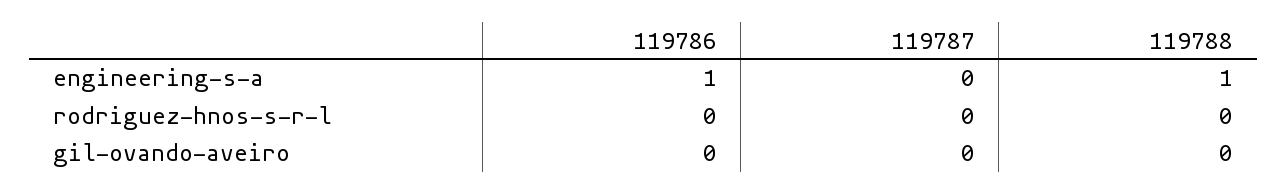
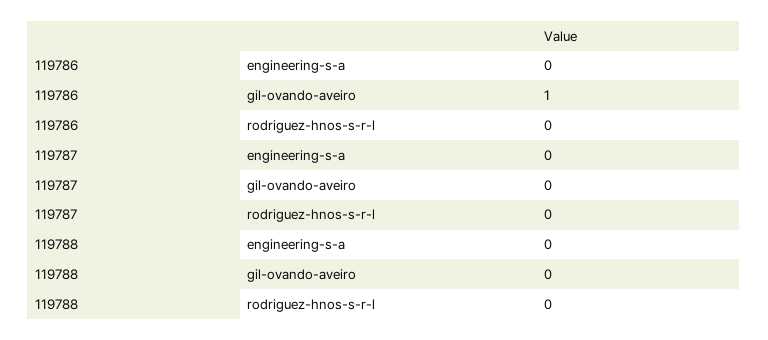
  {
    "119786": {
-     "engineering-s-a": 1,
+     "engineering-s-a": 0,
      "rodriguez-hnos-s-r-l": 0,
-     "gil-ovando-aveiro": 0
+     "gil-ovando-aveiro": 1
    },
    "119787": {
      "engineering-s-a": 0,
      "rodriguez-hnos-s-r-l": 0,
      "gil-ovando-aveiro": 0
    },
    "119788": {
-     "engineering-s-a": 1,
+     "engineering-s-a": 0,
      "rodriguez-hnos-s-r-l": 0,
      "gil-ovando-aveiro": 0
    }
  }

